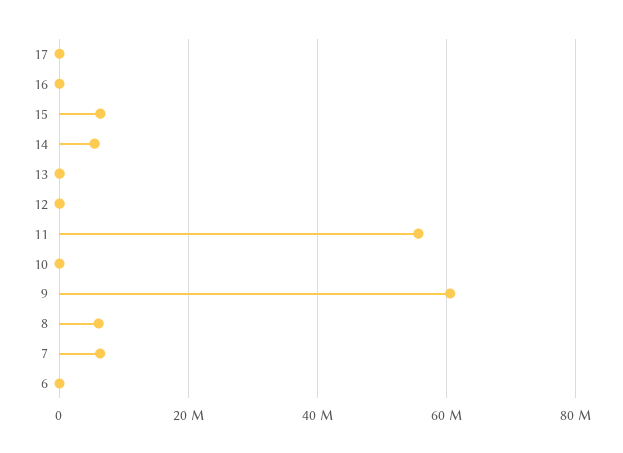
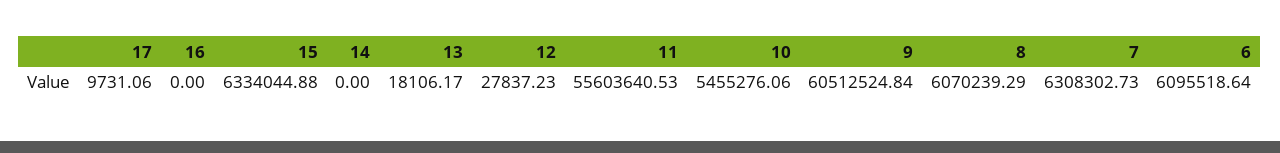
  {
    "17": 9731.06,
    "16": 0,
    "15": 6334044.88,
-   "14": 6000000,
+   "14": 0,
    "13": 18106.17,
    "12": 27837.23,
    "11": 55603640.53,
-   "10": 0,
+   "10": 5455276.06,
    "9": 60512524.84,
    "8": 6070239.29,
    "7": 6308302.73,
-   "6": 0
+   "6": 6095518.64
  }

